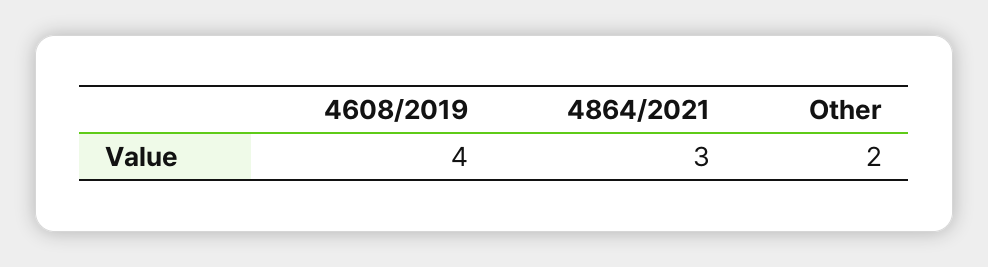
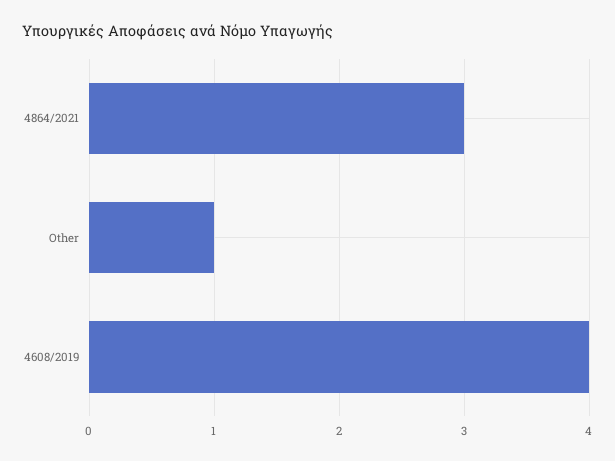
  {
    "4608/2019": 4,
    "4864/2021": 3,
-   "Other": 2
+   "Other": 1
  }

